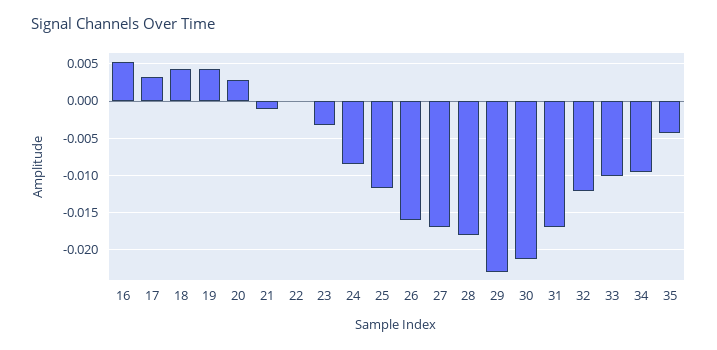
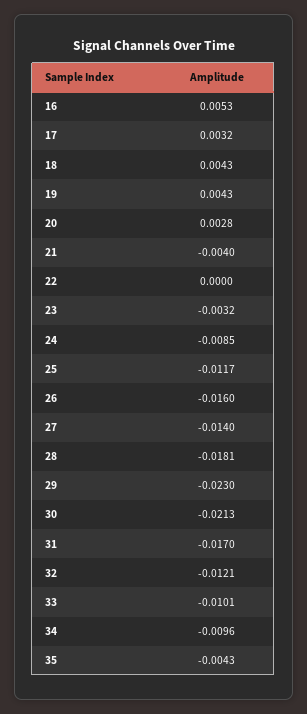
  {
    "16": 0.0053,
    "17": 0.0032,
    "18": 0.0043,
    "19": 0.0043,
    "20": 0.0028,
-   "21": -0.001,
+   "21": -0.004,
    "22": 0,
    "23": -0.0032,
    "24": -0.0085,
    "25": -0.0117,
    "26": -0.016,
-   "27": -0.017,
+   "27": -0.014,
    "28": -0.0181,
    "29": -0.023,
    "30": -0.0213,
    "31": -0.017,
    "32": -0.0121,
    "33": -0.0101,
    "34": -0.0096,
    "35": -0.0043
  }

